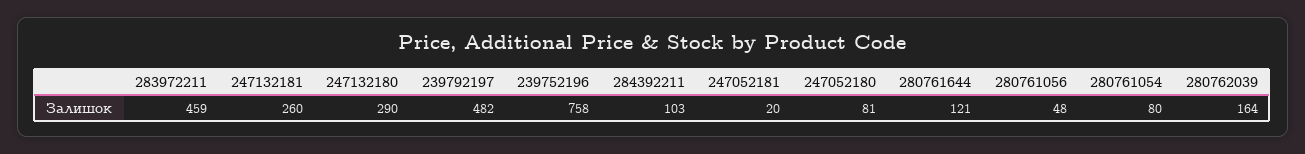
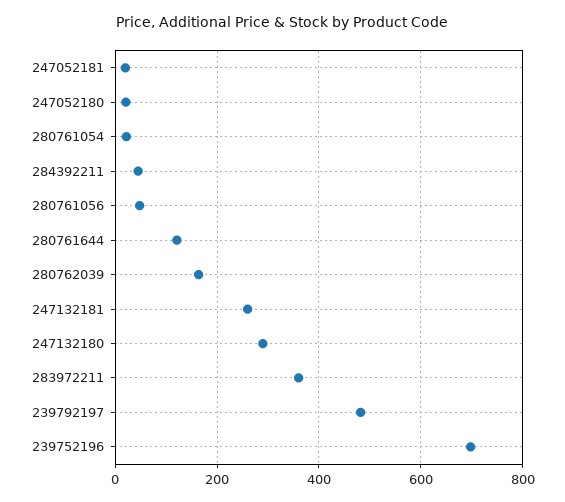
  {
-   "283972211": 459,
+   "283972211": 360,
    "247132181": 260,
    "247132180": 290,
    "239792197": 482,
-   "239752196": 758,
+   "239752196": 700,
-   "284392211": 103,
+   "284392211": 40,
    "247052181": 20,
-   "247052180": 81,
+   "247052180": 20,
    "280761644": 121,
    "280761056": 48,
-   "280761054": 80,
+   "280761054": 20,
    "280762039": 164
  }

